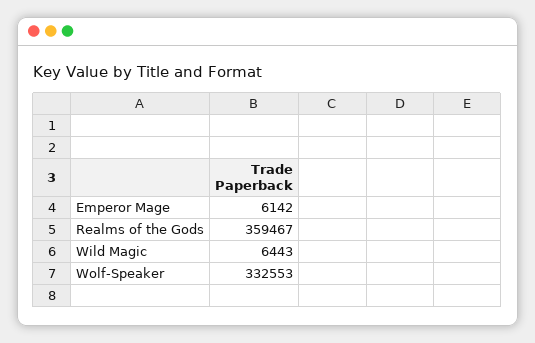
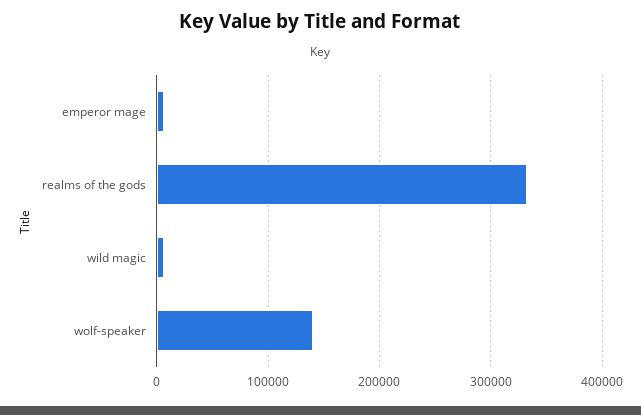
  {
    "Emperor Mage": 6142,
-   "Realms of the Gods": 359467,
+   "Realms of the Gods": 330000,
    "Wild Magic": 6443,
-   "Wolf-Speaker": 332553
+   "Wolf-Speaker": 140000
  }

